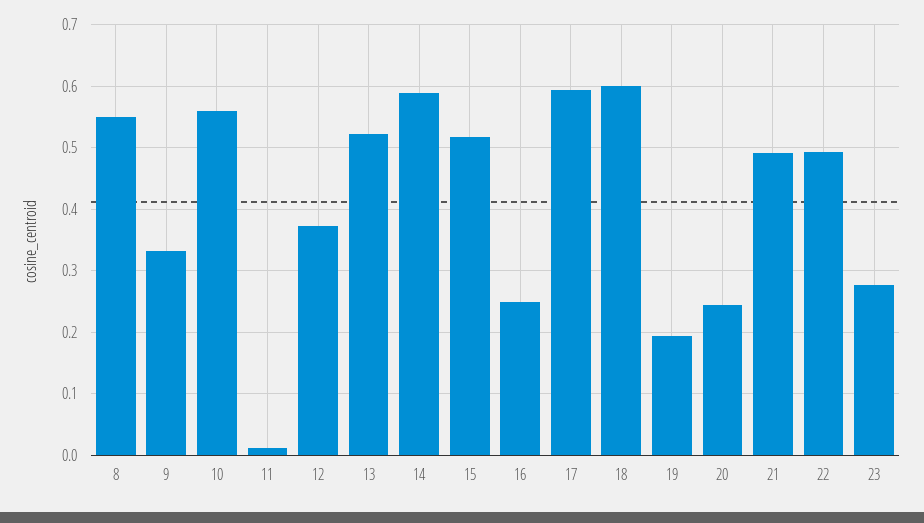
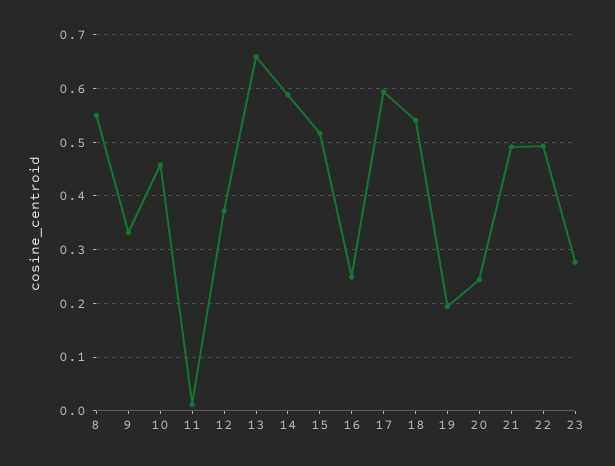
  {
    "8": 0.55,
    "9": 0.33,
-   "10": 0.56,
+   "10": 0.46,
    "11": 0.01,
    "12": 0.37,
-   "13": 0.52,
+   "13": 0.66,
    "14": 0.59,
    "15": 0.52,
    "16": 0.25,
    "17": 0.59,
-   "18": 0.6,
+   "18": 0.54,
    "19": 0.19,
    "20": 0.24,
    "21": 0.49,
    "22": 0.49,
    "23": 0.28
  }

